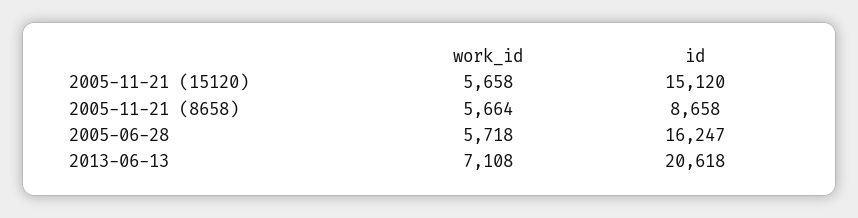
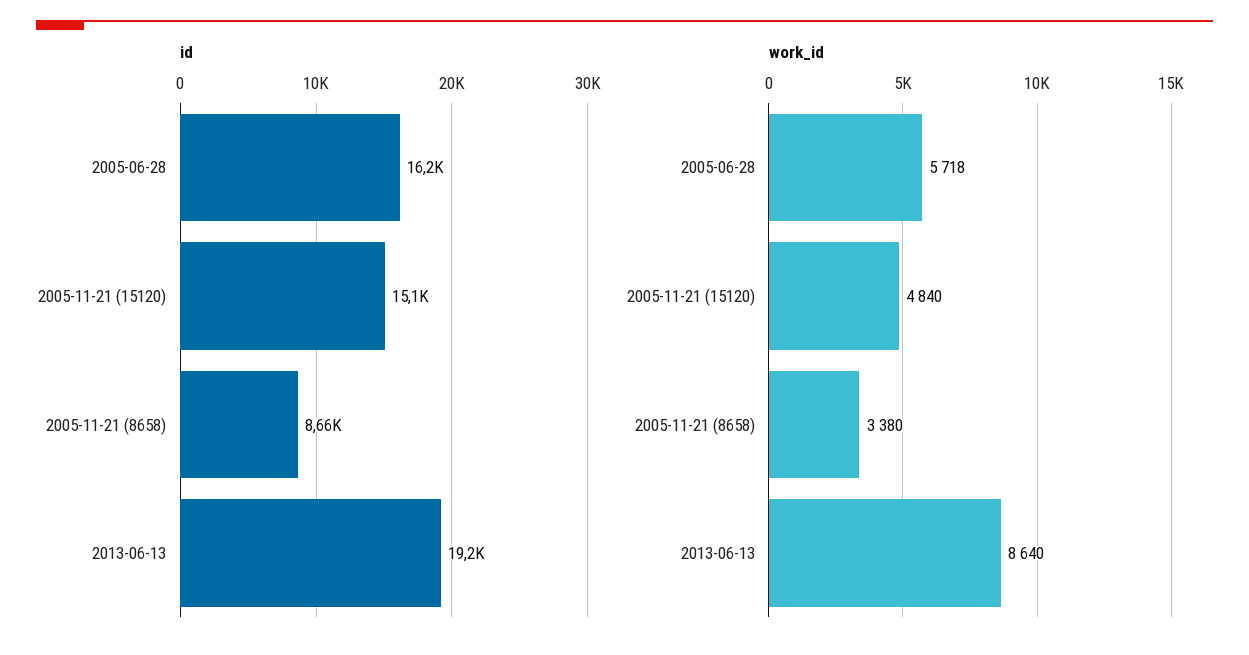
  {
    "work_id": {
-     "2005-11-21 (15120)": 5658,
+     "2005-11-21 (15120)": 4840,
-     "2005-11-21 (8658)": 5664,
+     "2005-11-21 (8658)": 3380,
      "2005-06-28": 5718,
-     "2013-06-13": 7108
+     "2013-06-13": 8640
    },
    "id": {
      "2005-11-21 (15120)": 15120,
      "2005-11-21 (8658)": 8658,
      "2005-06-28": 16247,
-     "2013-06-13": 20618
+     "2013-06-13": 19200
    }
  }

